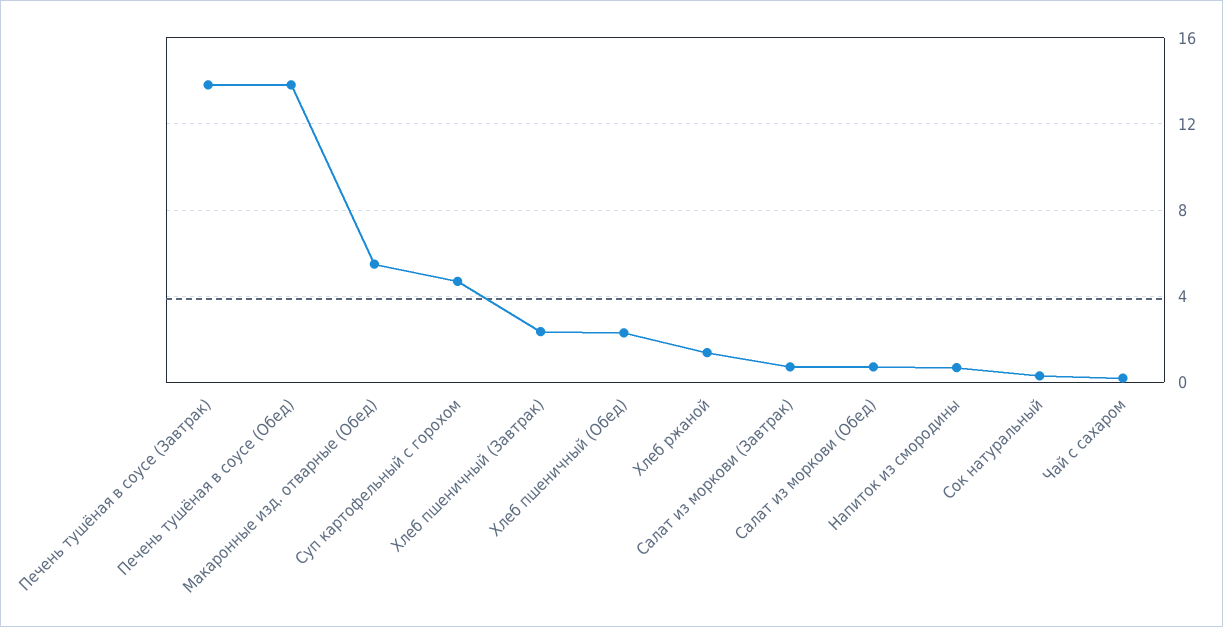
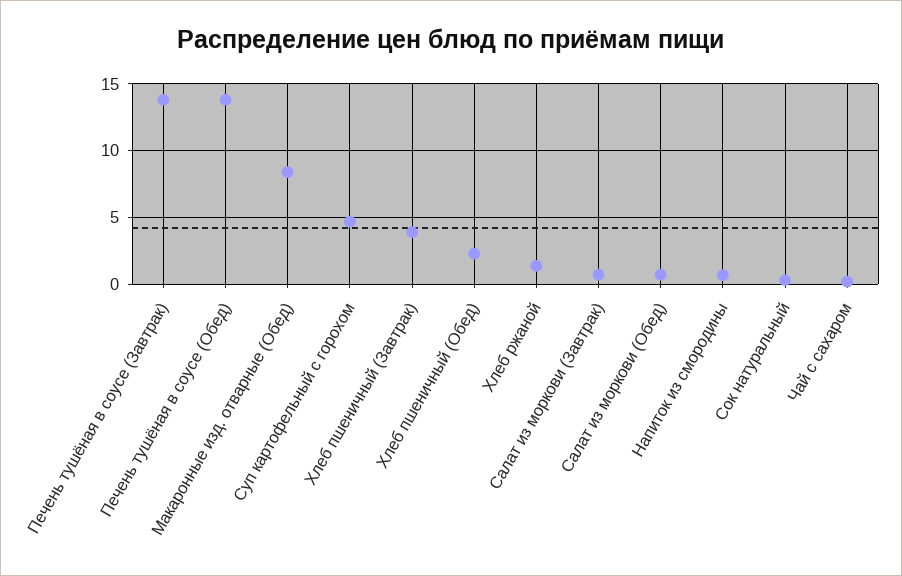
  {
    "Печень тушёная в соусе (Завтрак)": 14,
    "Печень тушёная в соусе (Обед)": 14,
-   "Макаронные изд. отварные (Обед)": 5.5,
+   "Макаронные изд. отварные (Обед)": 8.5,
    "Суп картофельный с горохом": 4.5,
-   "Хлеб пшеничный (Завтрак)": 2.5,
+   "Хлеб пшеничный (Завтрак)": 4,
    "Хлеб пшеничный (Обед)": 2.5,
    "Хлеб ржаной": 1.5,
    "Салат из моркови (Завтрак)": 0.5,
    "Салат из моркови (Обед)": 0.5,
    "Напиток из смородины": 0.5,
    "Сок натуральный": 0.5,
    "Чай с сахаром": 0
  }

